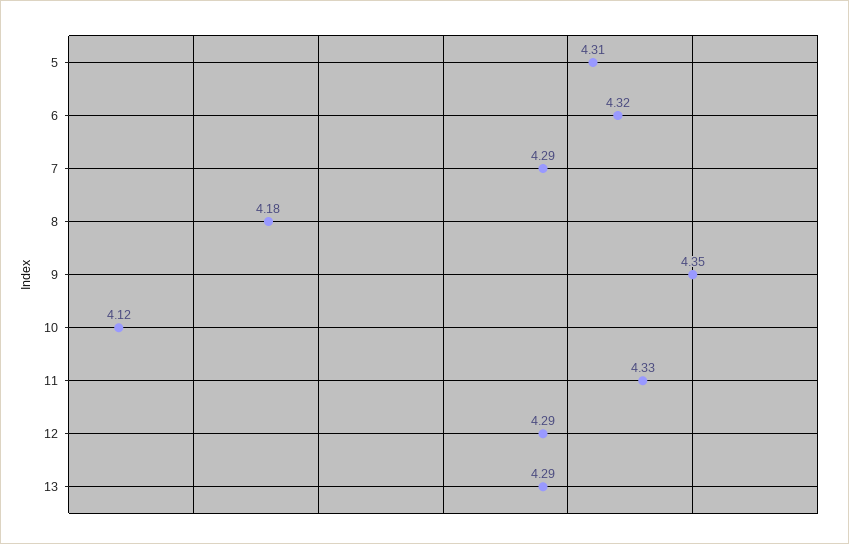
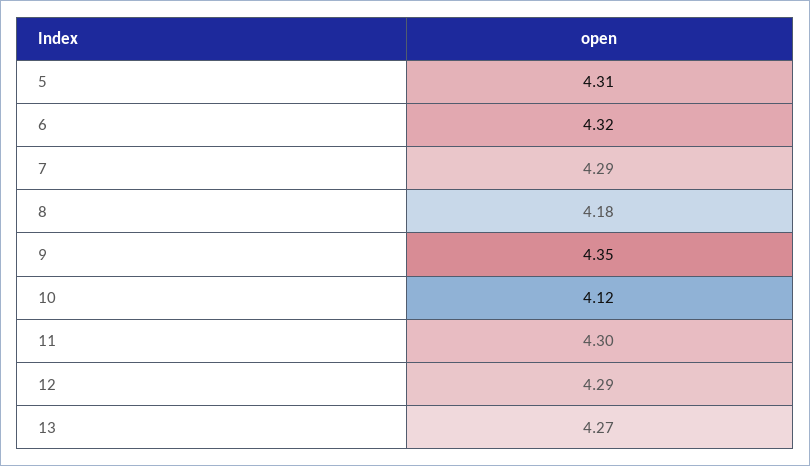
  {
    "5": 4.31,
    "6": 4.32,
    "7": 4.29,
    "8": 4.18,
    "9": 4.35,
    "10": 4.12,
-   "11": 4.33,
+   "11": 4.3,
    "12": 4.29,
-   "13": 4.29
+   "13": 4.27
  }

